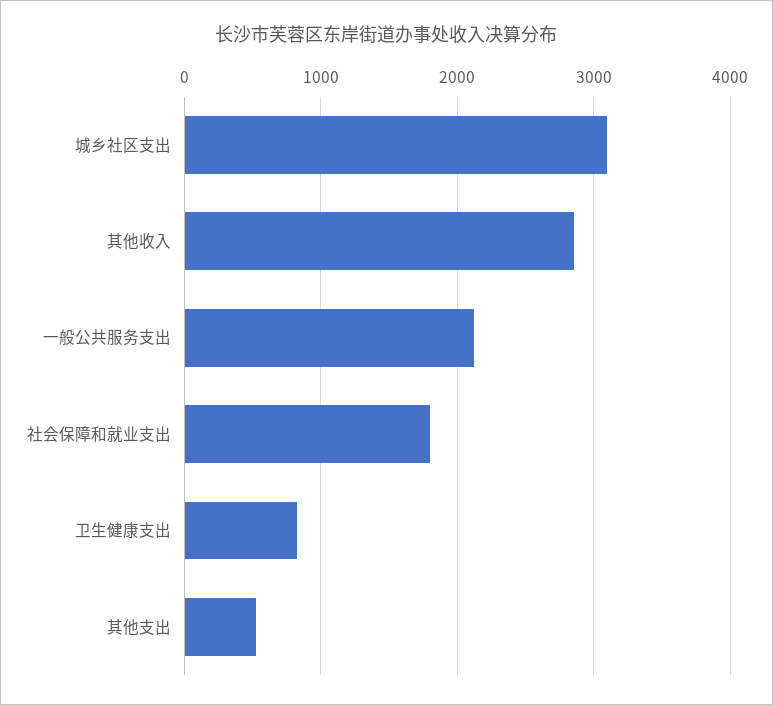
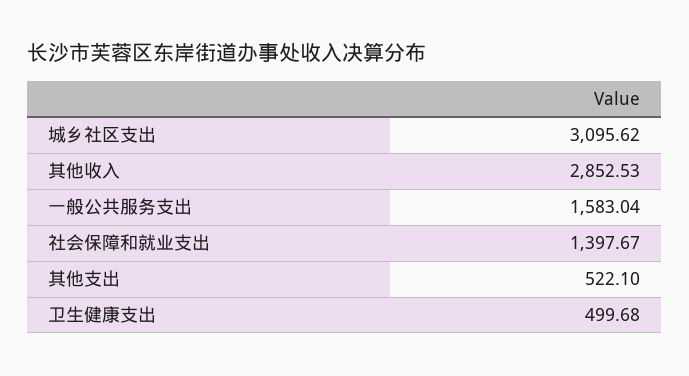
  {
    "城乡社区支出": 3095.62,
    "其他收入": 2852.53,
-   "一般公共服务支出": 2100,
+   "一般公共服务支出": 1583.04,
-   "社会保障和就业支出": 1800,
+   "社会保障和就业支出": 1397.67,
-   "卫生健康支出": 800,
+   "卫生健康支出": 499.68,
    "其他支出": 522.1
  }

